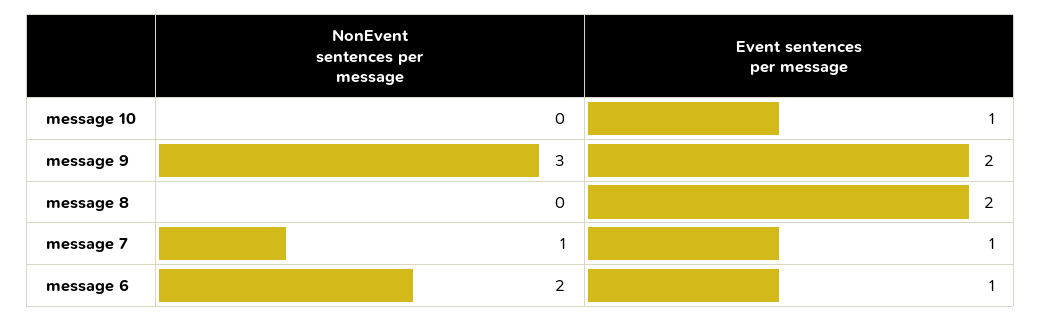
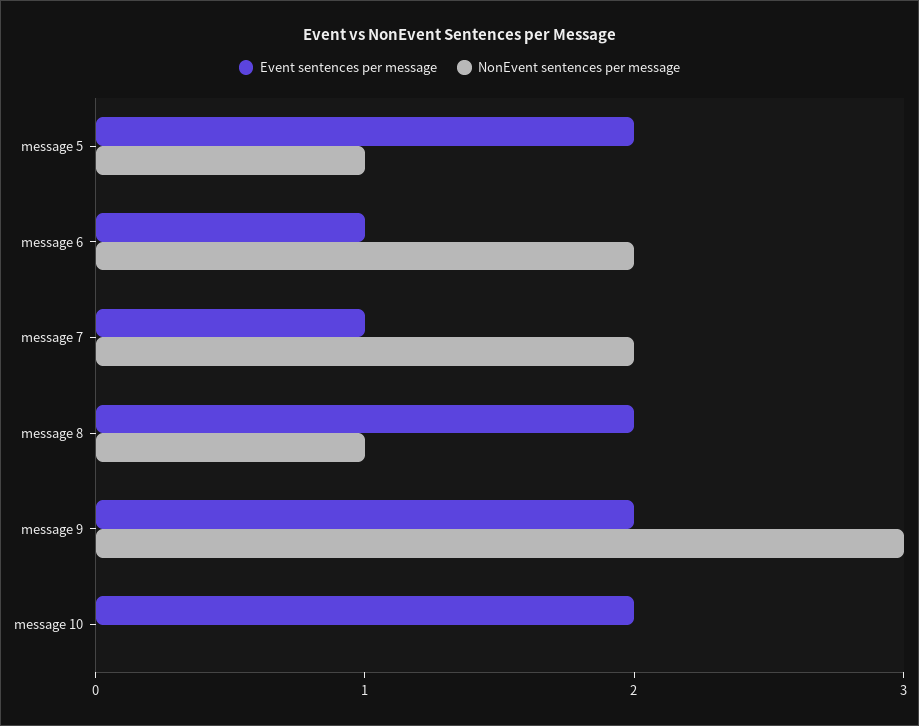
  {
    "NonEvent sentences per message": {
      "message 10": 0,
      "message 9": 3,
-     "message 8": 0,
+     "message 8": 1,
-     "message 7": 1,
+     "message 7": 2,
-     "message 6": 2
+     "message 6": 2,
+     "message 5": 1
    },
    "Event sentences per message": {
-     "message 10": 1,
+     "message 10": 2,
      "message 9": 2,
      "message 8": 2,
      "message 7": 1,
-     "message 6": 1
+     "message 6": 1,
+     "message 5": 2
    }
  }

